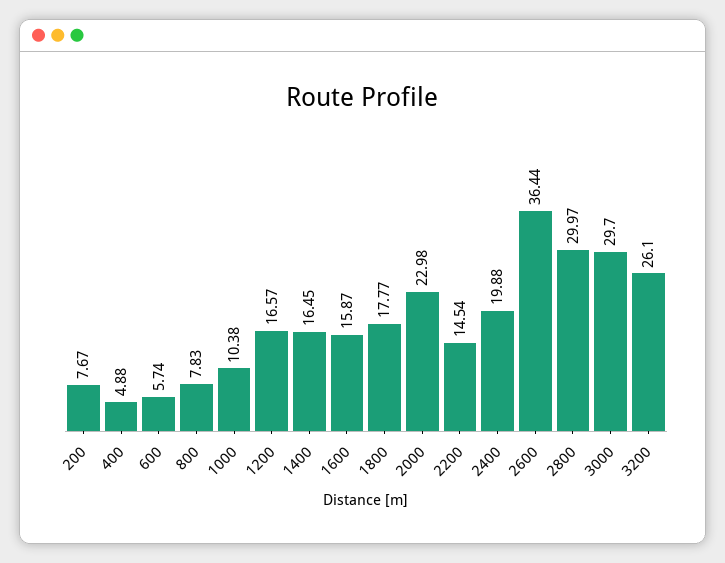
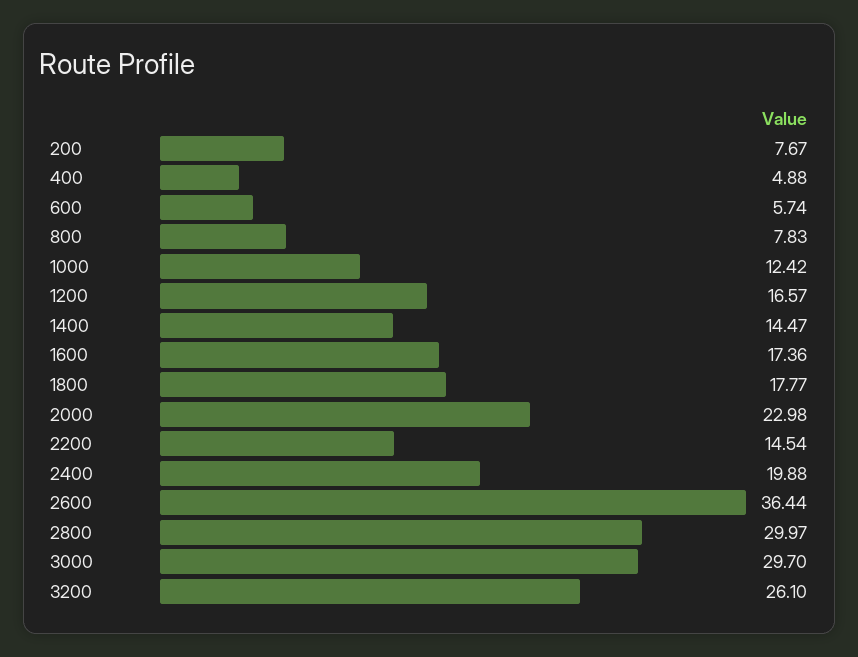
  {
    "200": 7.67,
    "400": 4.88,
    "600": 5.74,
    "800": 7.83,
-   "1000": 10.38,
+   "1000": 12.42,
    "1200": 16.57,
-   "1400": 16.45,
+   "1400": 14.47,
-   "1600": 15.87,
+   "1600": 17.36,
    "1800": 17.77,
    "2000": 22.98,
    "2200": 14.54,
    "2400": 19.88,
    "2600": 36.44,
    "2800": 29.97,
    "3000": 29.7,
    "3200": 26.1
  }

